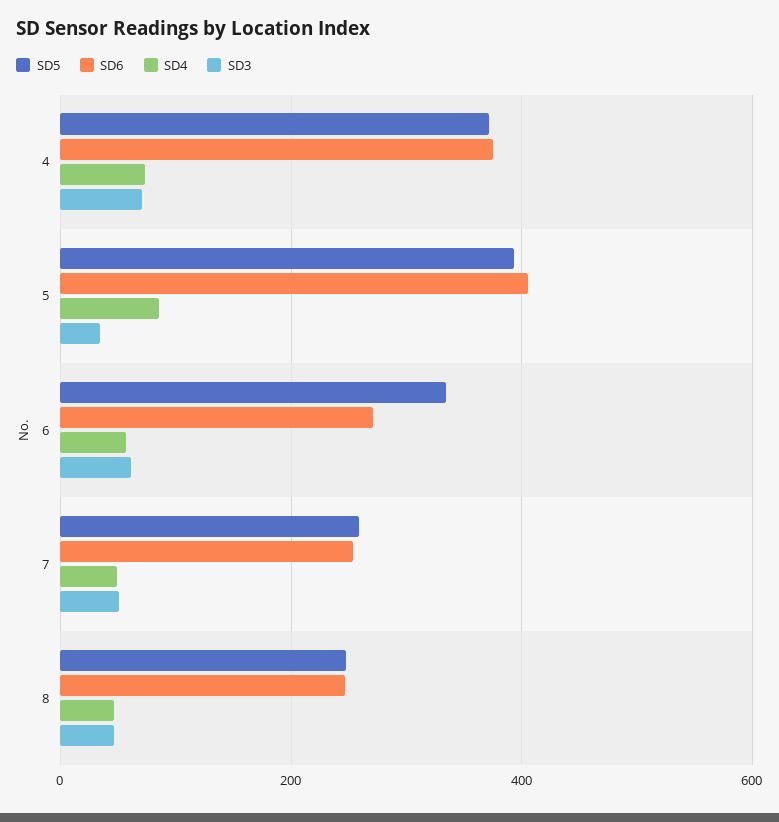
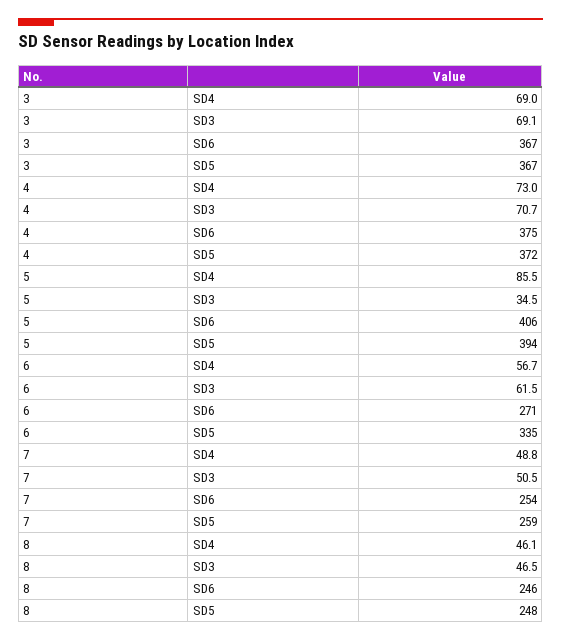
  {
    "SD5": {
      "4": 372,
      "5": 394,
      "6": 335,
      "7": 259,
-     "8": 248
+     "8": 248,
+     "3": 367
    },
    "SD6": {
      "4": 375,
      "5": 406,
      "6": 271,
      "7": 254,
-     "8": 246
+     "8": 246,
+     "3": 367
    },
    "SD4": {
      "4": 73,
      "5": 85.5,
      "6": 56.7,
      "7": 48.8,
-     "8": 46.1
+     "8": 46.1,
+     "3": 69
    },
    "SD3": {
      "4": 70.7,
      "5": 34.5,
      "6": 61.5,
      "7": 50.5,
-     "8": 46.5
+     "8": 46.5,
+     "3": 69.1
    }
  }

